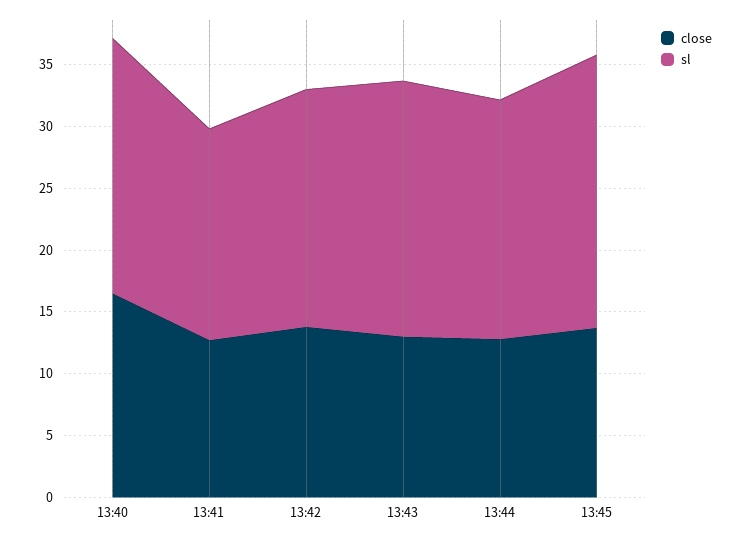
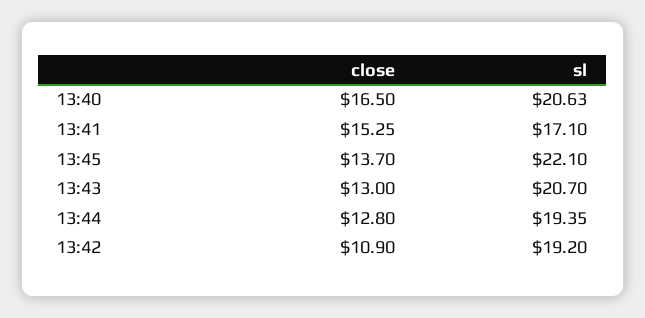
  {
    "close": {
      "13:40": 16.5,
-     "13:41": 13,
+     "13:41": 15.25,
-     "13:42": 14,
+     "13:42": 10.9,
      "13:43": 13,
      "13:44": 12.8,
      "13:45": 13.7
    },
    "sl": {
      "13:40": 20.63,
      "13:41": 17.1,
      "13:42": 19.2,
      "13:43": 20.7,
      "13:44": 19.35,
      "13:45": 22.1
    }
  }

